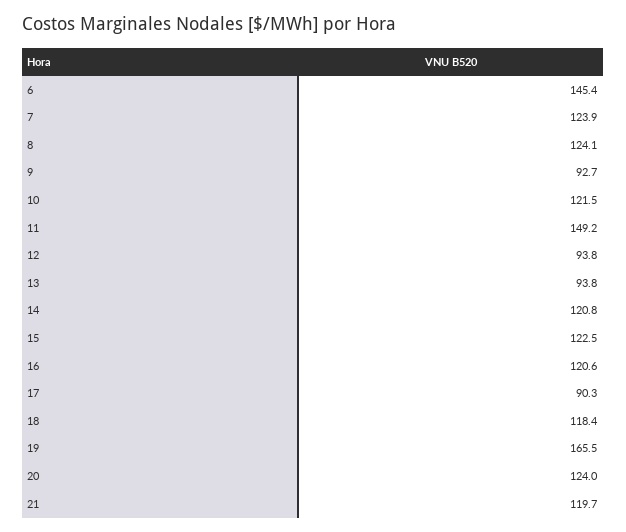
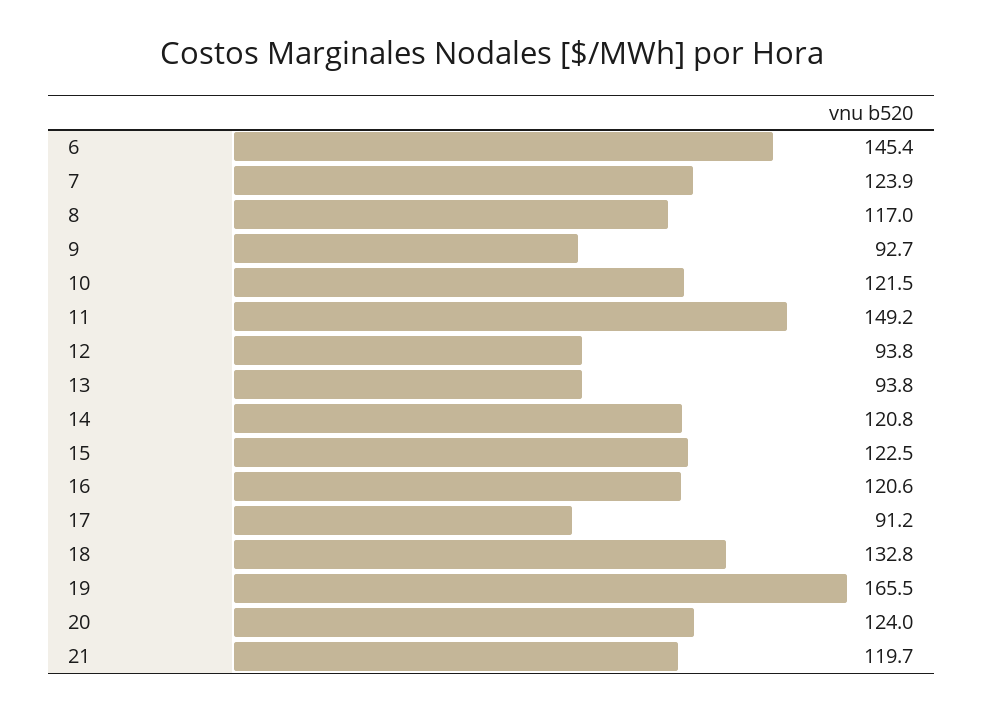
  {
    "6": 145.4,
    "7": 123.9,
-   "8": 124.1,
+   "8": 117,
    "9": 92.7,
    "10": 121.5,
    "11": 149.2,
    "12": 93.8,
    "13": 93.8,
    "14": 120.8,
    "15": 122.5,
    "16": 120.6,
-   "17": 90.3,
+   "17": 91.2,
-   "18": 118.4,
+   "18": 132.8,
    "19": 165.5,
    "20": 124,
    "21": 119.7
  }

